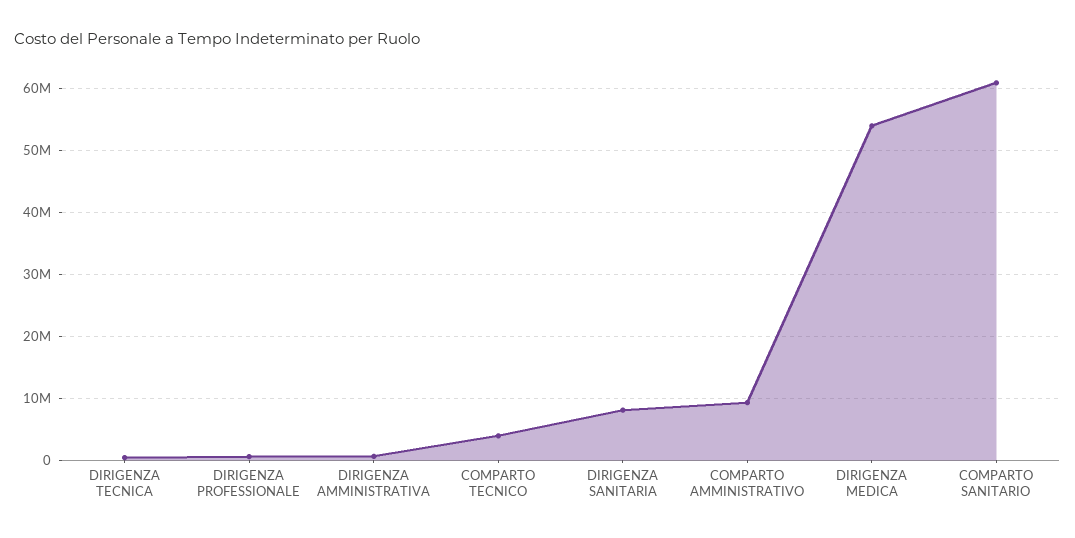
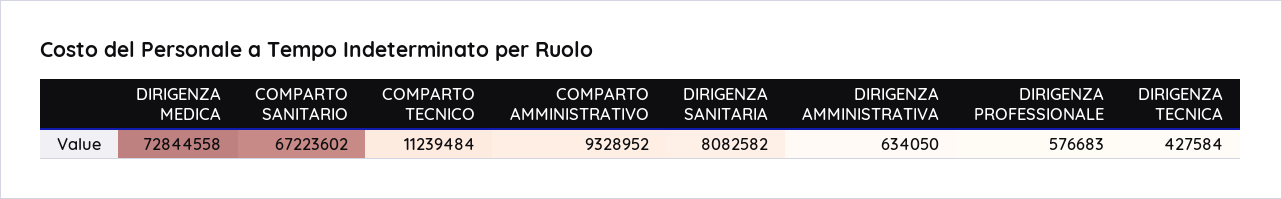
  {
    "DIRIGENZA TECNICA": 427584,
    "DIRIGENZA PROFESSIONALE": 576683,
    "DIRIGENZA AMMINISTRATIVA": 634050,
-   "COMPARTO TECNICO": 4000000,
+   "COMPARTO TECNICO": 11239484,
    "DIRIGENZA SANITARIA": 8082582,
    "COMPARTO AMMINISTRATIVO": 9328952,
-   "DIRIGENZA MEDICA": 54000000,
+   "DIRIGENZA MEDICA": 72844558,
-   "COMPARTO SANITARIO": 61000000
+   "COMPARTO SANITARIO": 67223602
  }

